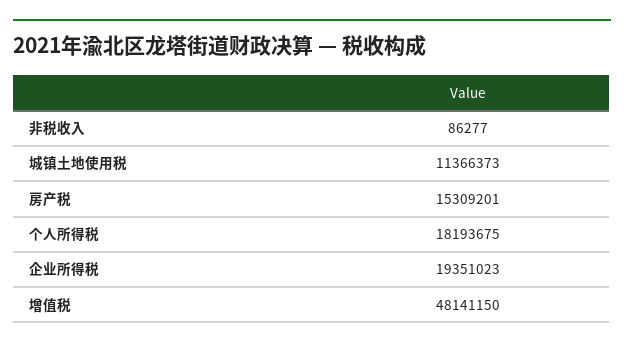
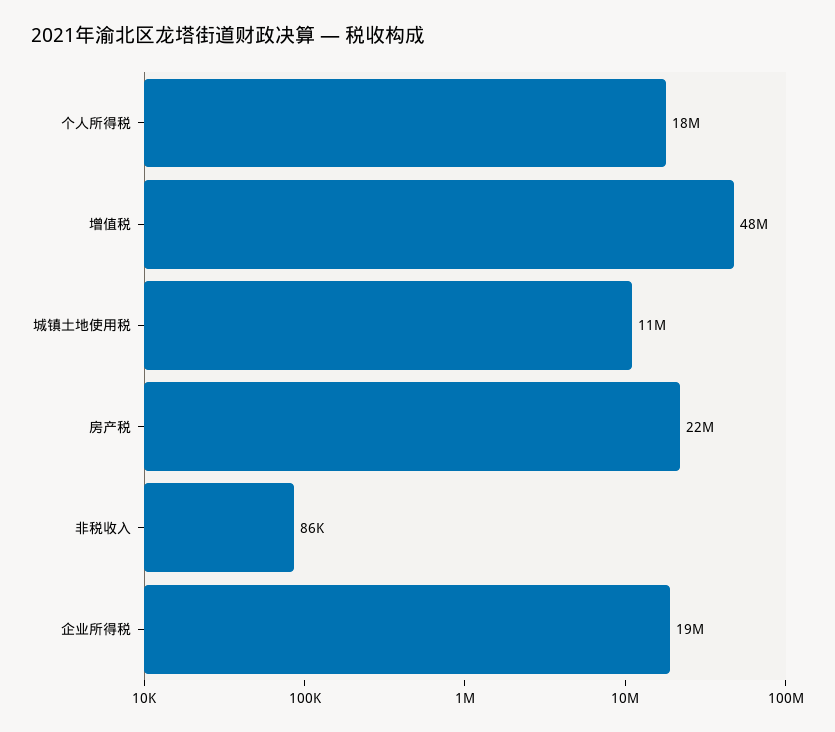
  {
    "非税收入": 86277,
    "城镇土地使用税": 11366373,
-   "房产税": 15309201,
+   "房产税": 22000000,
    "个人所得税": 18193675,
    "企业所得税": 19351023,
    "增值税": 48141150
  }

